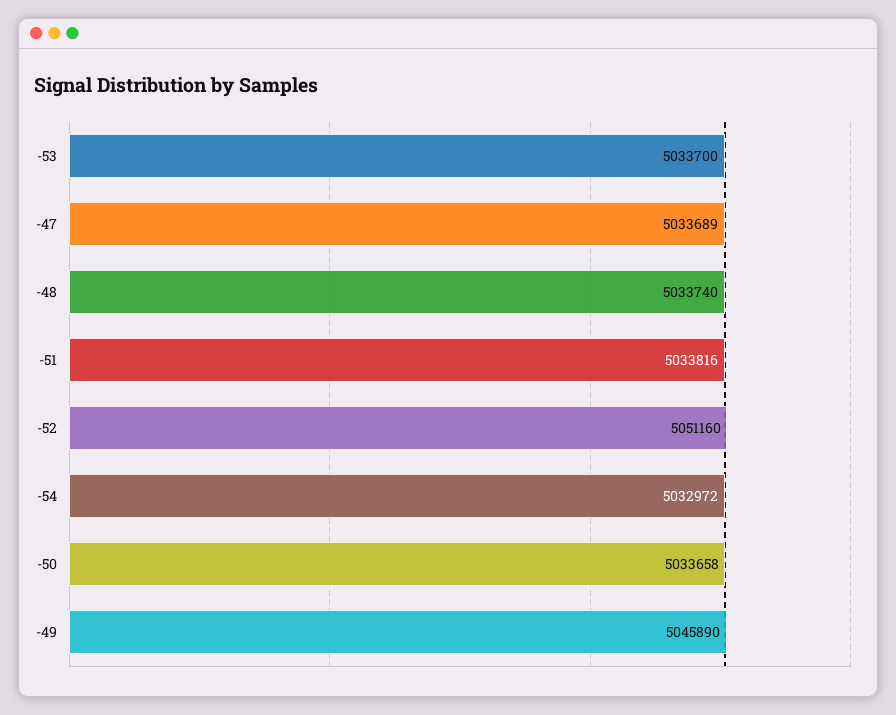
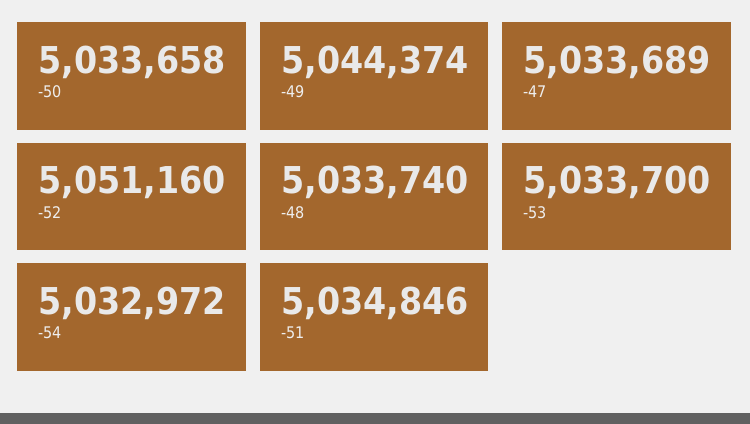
  {
    "-53": 5033700,
    "-47": 5033689,
    "-48": 5033740,
-   "-51": 5033816,
+   "-51": 5034846,
    "-52": 5051160,
    "-54": 5032972,
    "-50": 5033658,
-   "-49": 5045890
+   "-49": 5044374
  }

